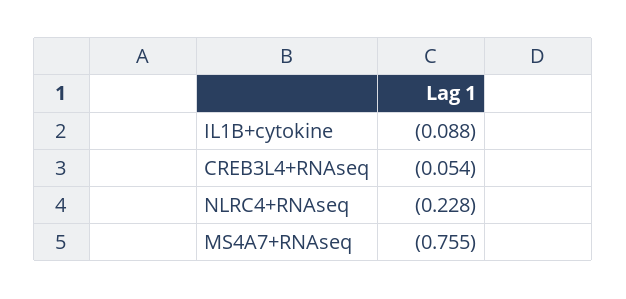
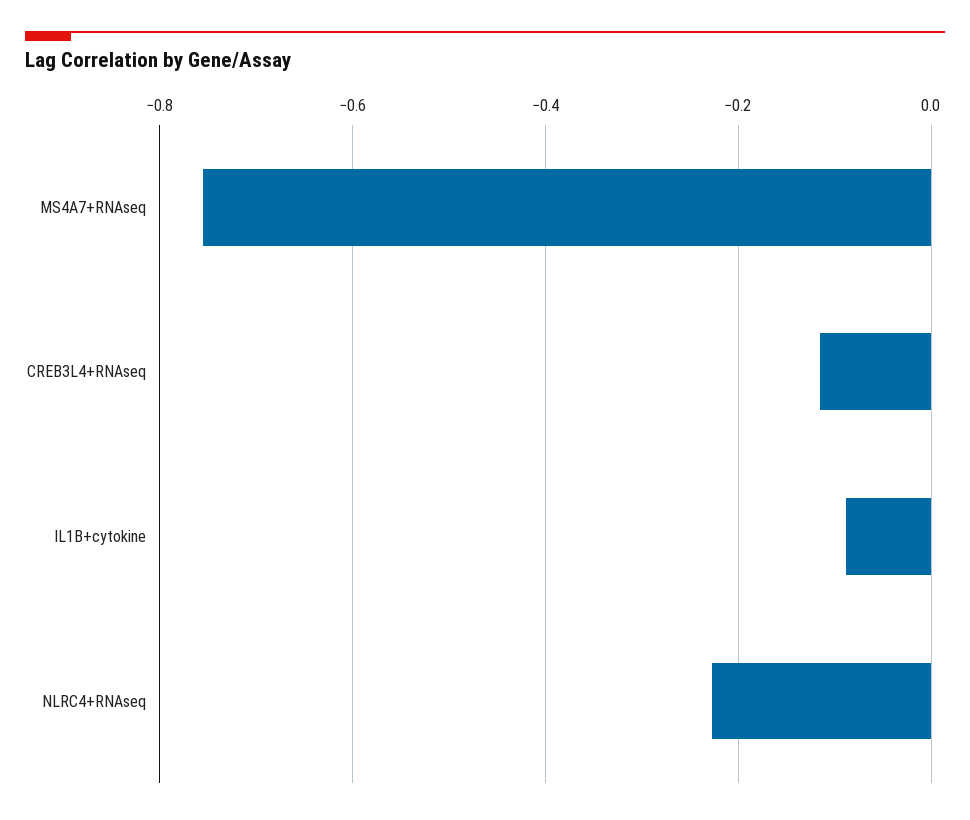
  {
    "IL1B+cytokine": -0.088,
-   "CREB3L4+RNAseq": -0.054,
+   "CREB3L4+RNAseq": -0.12,
    "NLRC4+RNAseq": -0.228,
    "MS4A7+RNAseq": -0.755
  }

